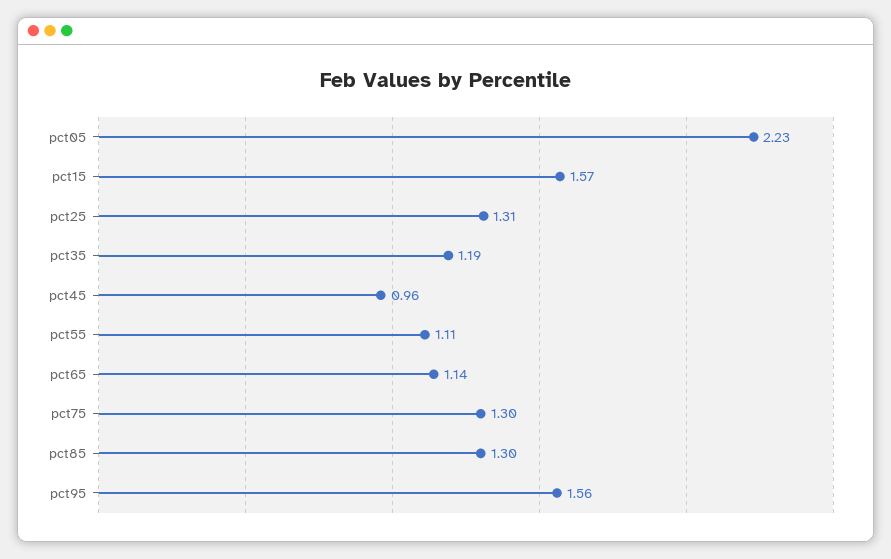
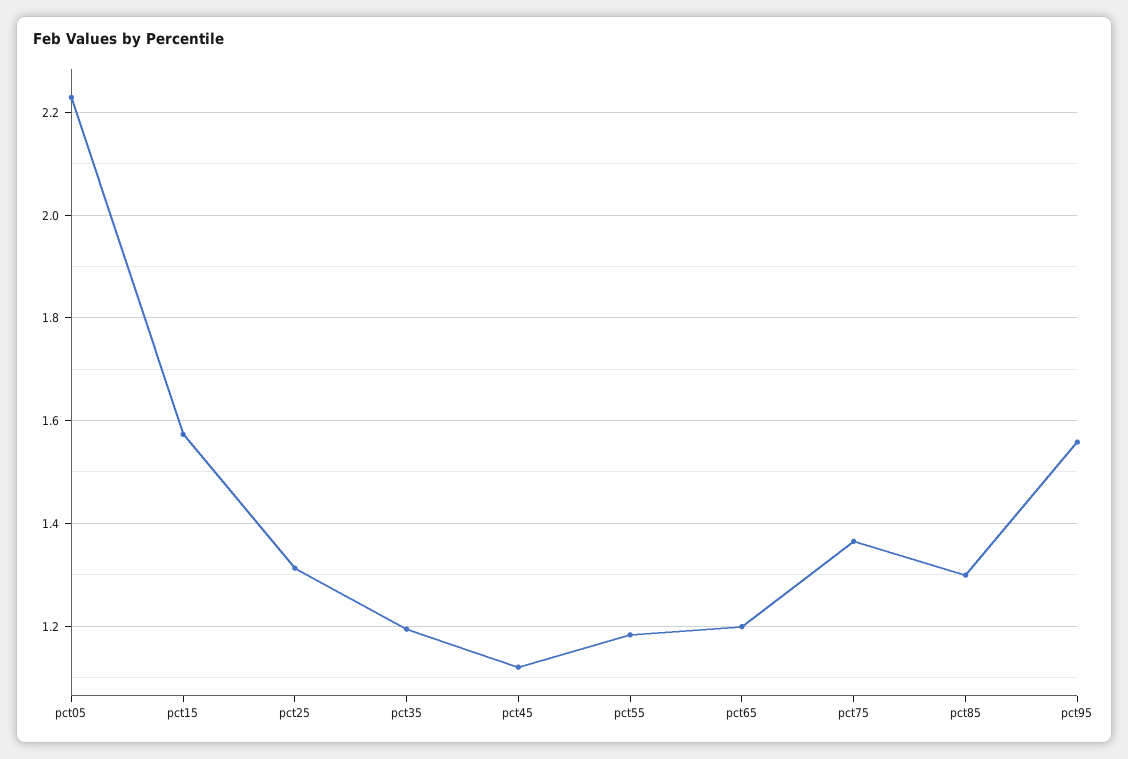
  {
    "pct05": 2.23,
    "pct15": 1.57,
    "pct25": 1.31,
    "pct35": 1.19,
-   "pct45": 0.96,
+   "pct45": 1.12,
-   "pct55": 1.11,
+   "pct55": 1.18,
-   "pct65": 1.14,
+   "pct65": 1.2,
-   "pct75": 1.3,
+   "pct75": 1.36,
    "pct85": 1.3,
    "pct95": 1.56
  }

